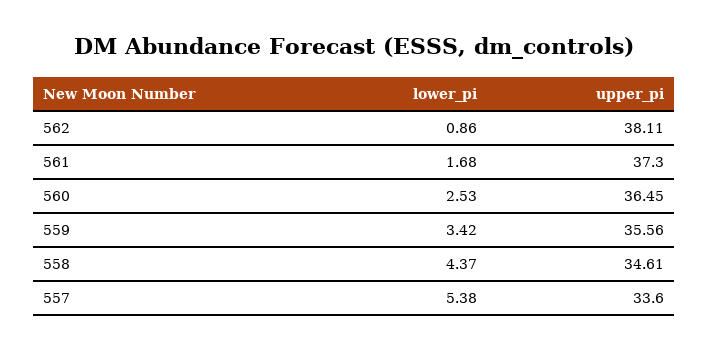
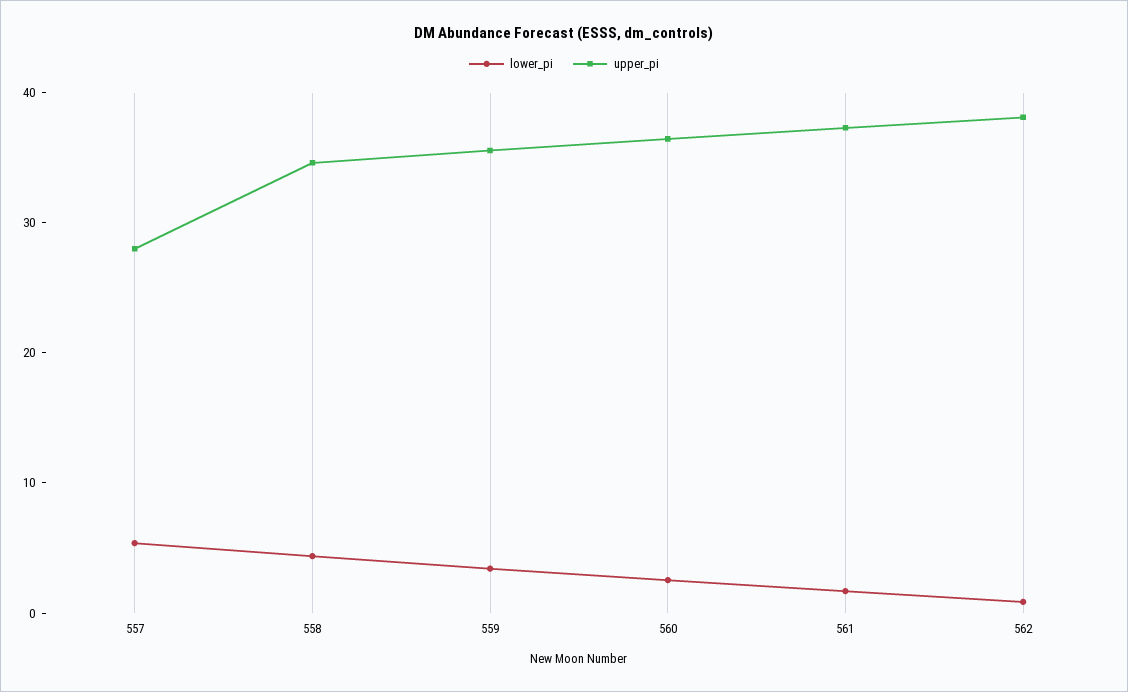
  {
    "lower_pi": {
      "562": 0.86,
      "561": 1.68,
      "560": 2.53,
      "559": 3.42,
      "558": 4.37,
      "557": 5.38
    },
    "upper_pi": {
      "562": 38.11,
      "561": 37.3,
      "560": 36.45,
      "559": 35.56,
      "558": 34.61,
-     "557": 33.6
+     "557": 28
    }
  }

